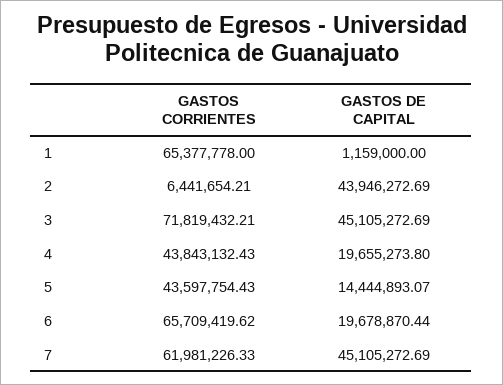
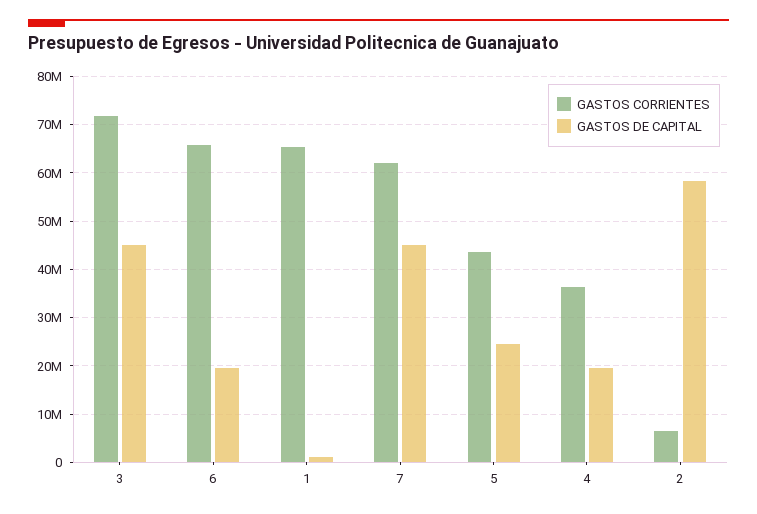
  {
    "GASTOS CORRIENTES": {
      "1": 65377778,
      "2": 6441654.21,
      "3": 71819432.21,
-     "4": 43843132.43,
+     "4": 36000000,
      "5": 43597754.43,
      "6": 65709419.62,
      "7": 61981226.33
    },
    "GASTOS DE CAPITAL": {
      "1": 1159000,
-     "2": 43946272.69,
+     "2": 58000000,
      "3": 45105272.69,
      "4": 19655273.8,
-     "5": 14444893.07,
+     "5": 24000000,
      "6": 19678870.44,
      "7": 45105272.69
    }
  }

